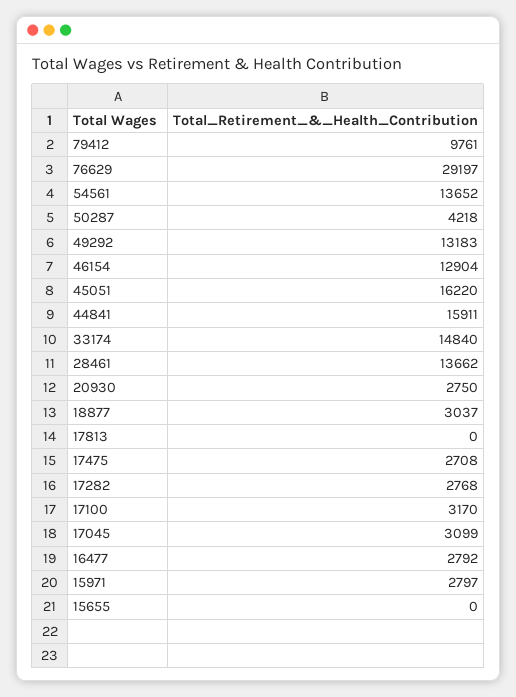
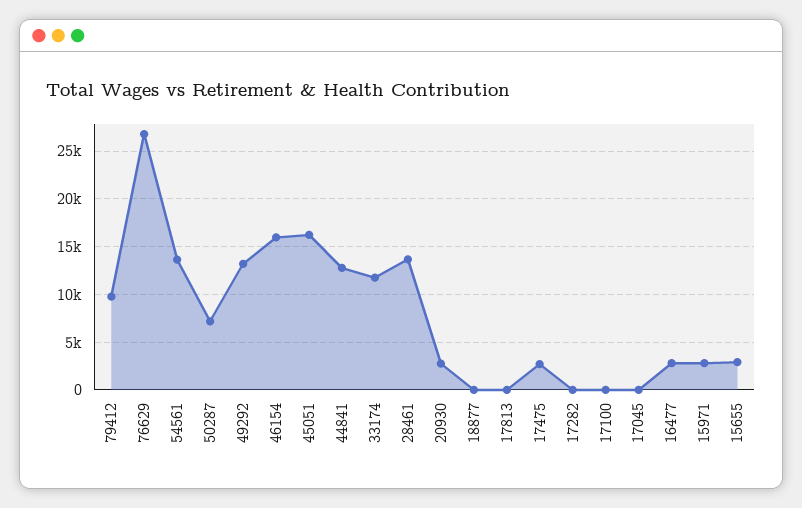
  {
    "79412": 9761,
-   "76629": 29197,
+   "76629": 27000,
    "54561": 13652,
-   "50287": 4218,
+   "50287": 7000,
    "49292": 13183,
-   "46154": 12904,
+   "46154": 16000,
    "45051": 16220,
-   "44841": 15911,
+   "44841": 13000,
-   "33174": 14840,
+   "33174": 12000,
    "28461": 13662,
    "20930": 2750,
-   "18877": 3037,
+   "18877": 0,
    "17813": 0,
    "17475": 2708,
-   "17282": 2768,
+   "17282": 0,
-   "17100": 3170,
+   "17100": 0,
-   "17045": 3099,
+   "17045": 0,
    "16477": 2792,
    "15971": 2797,
-   "15655": 0
+   "15655": 3000
  }

